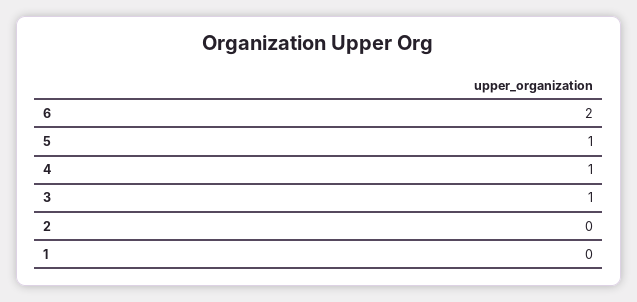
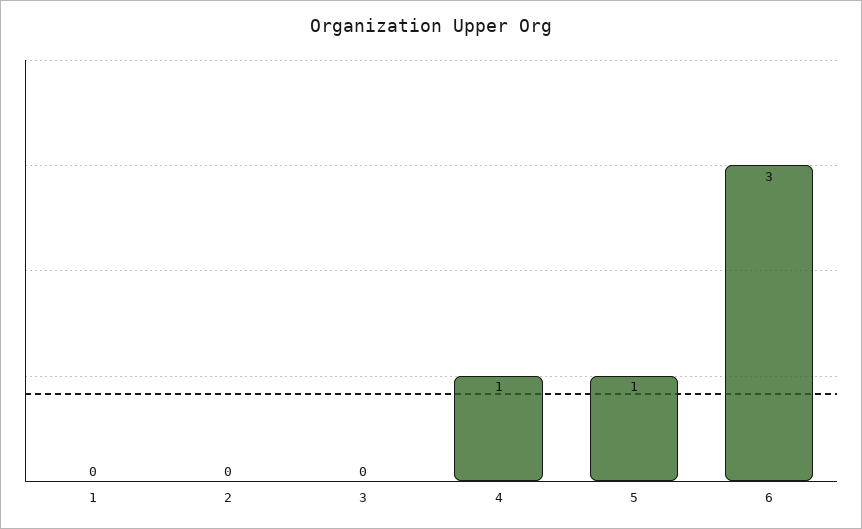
  {
-   "6": 2,
+   "6": 3,
    "5": 1,
    "4": 1,
-   "3": 1,
+   "3": 0,
    "2": 0,
    "1": 0
  }

